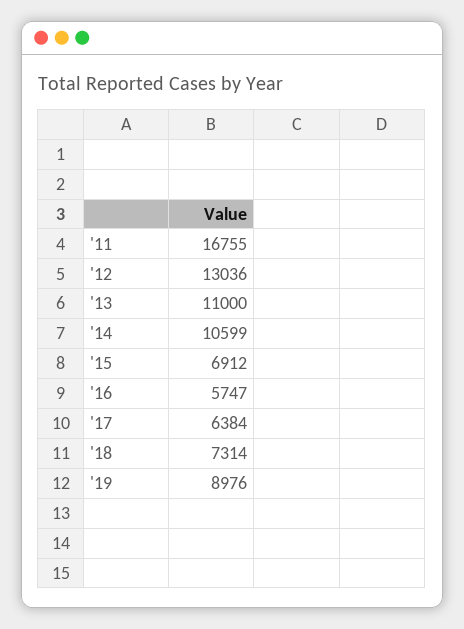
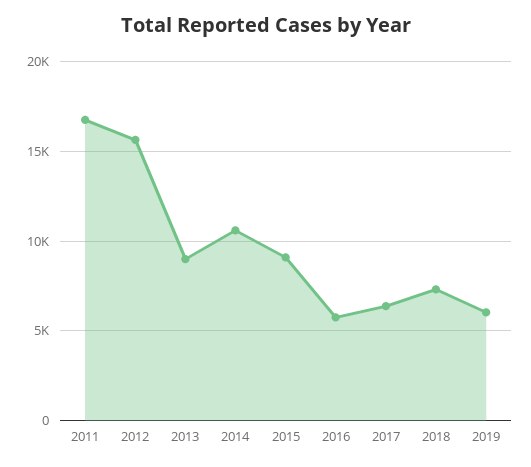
  {
    "'11": 16755,
-   "'12": 13036,
+   "'12": 15500,
-   "'13": 11000,
+   "'13": 9000,
    "'14": 10599,
-   "'15": 6912,
+   "'15": 9000,
    "'16": 5747,
    "'17": 6384,
    "'18": 7314,
-   "'19": 8976
+   "'19": 6000
  }

